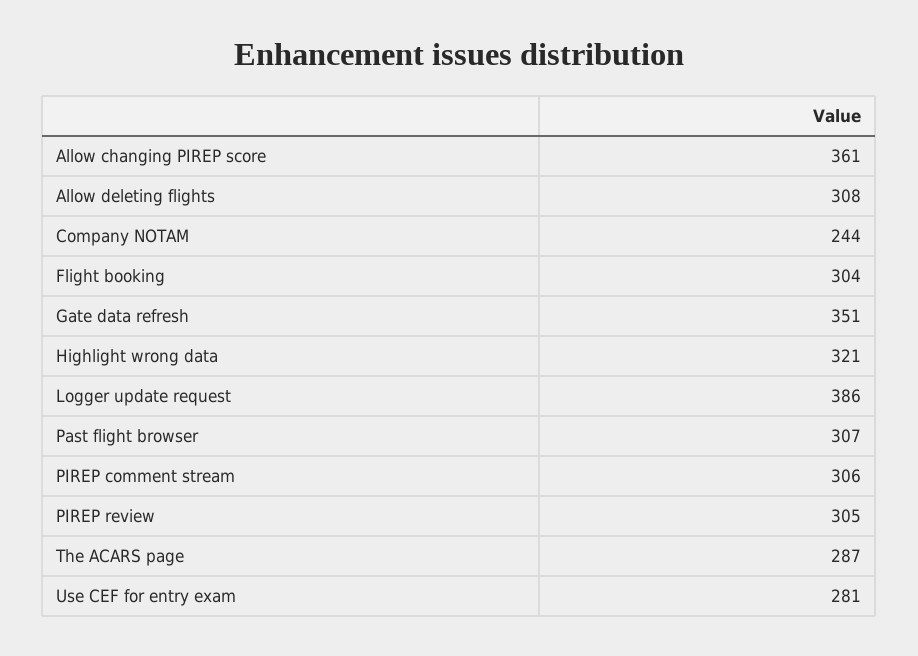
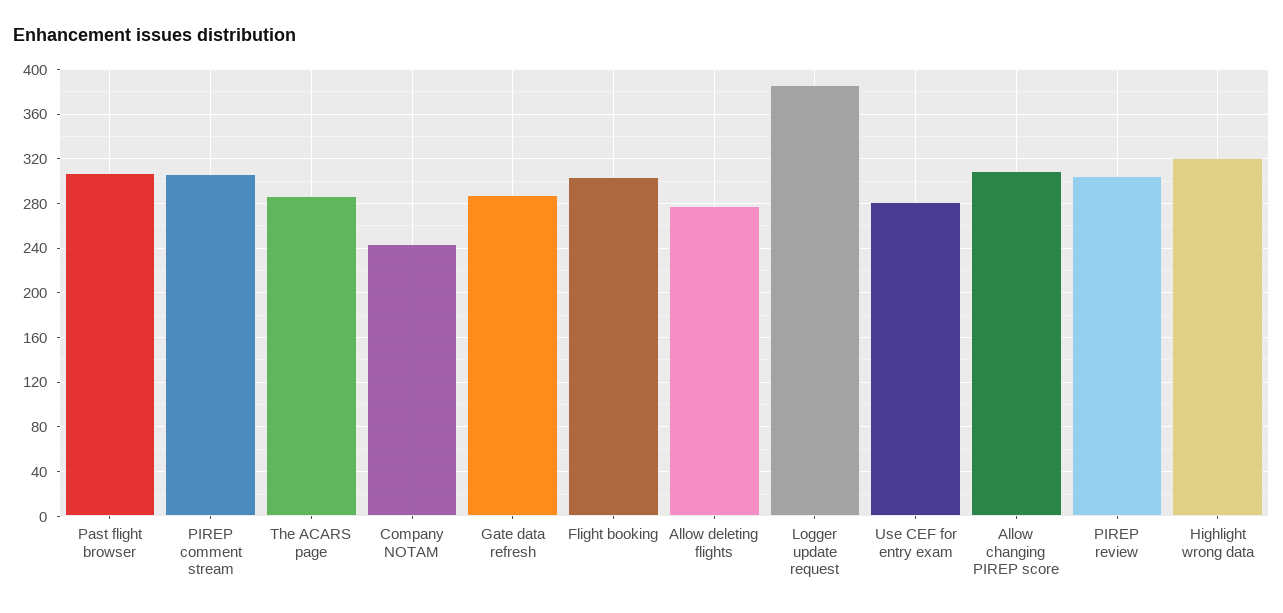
  {
-   "Allow changing PIREP score": 361,
+   "Allow changing PIREP score": 310,
-   "Allow deleting flights": 308,
+   "Allow deleting flights": 280,
    "Company NOTAM": 244,
    "Flight booking": 304,
-   "Gate data refresh": 351,
+   "Gate data refresh": 290,
    "Highlight wrong data": 321,
    "Logger update request": 386,
    "Past flight browser": 307,
    "PIREP comment stream": 306,
    "PIREP review": 305,
    "The ACARS page": 287,
    "Use CEF for entry exam": 281
  }

